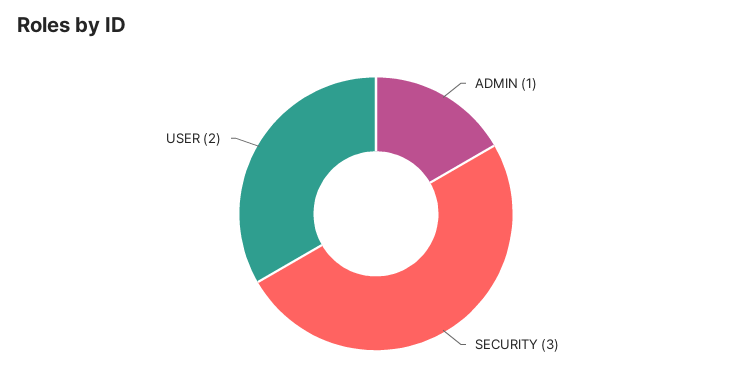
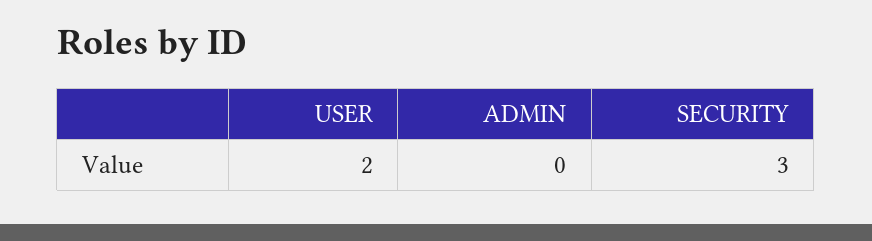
  {
-   "ADMIN": 1,
+   "ADMIN": 0,
    "SECURITY": 3,
    "USER": 2
  }

